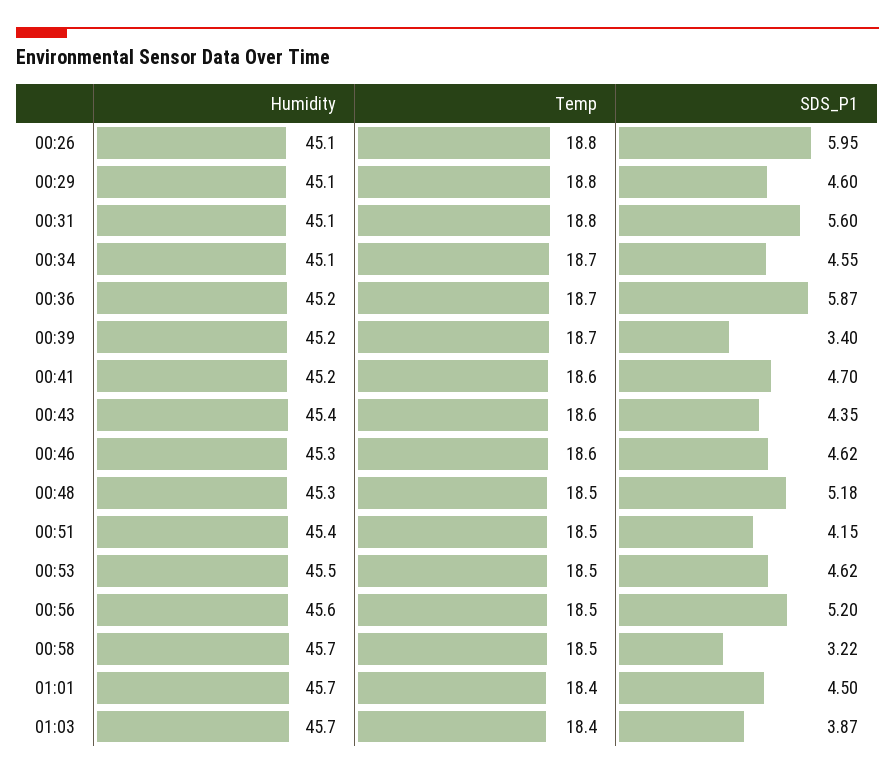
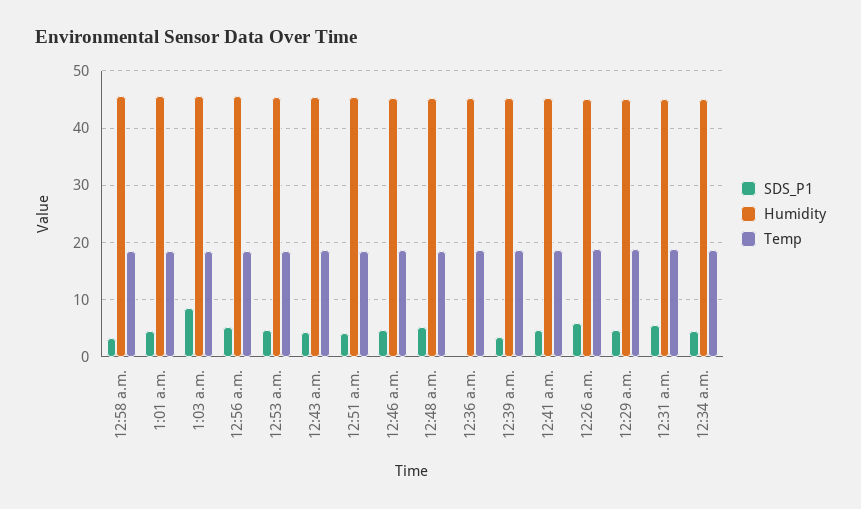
  {
    "Humidity": {
      "00:26": 45.1,
      "00:29": 45.1,
      "00:31": 45.1,
      "00:34": 45.1,
      "00:36": 45.2,
      "00:39": 45.2,
      "00:41": 45.2,
      "00:43": 45.4,
      "00:46": 45.3,
      "00:48": 45.3,
      "00:51": 45.4,
      "00:53": 45.5,
      "00:56": 45.6,
      "00:58": 45.7,
      "01:01": 45.7,
      "01:03": 45.7
    },
    "Temp": {
      "00:26": 18.8,
      "00:29": 18.8,
      "00:31": 18.8,
      "00:34": 18.7,
      "00:36": 18.7,
      "00:39": 18.7,
      "00:41": 18.6,
      "00:43": 18.6,
      "00:46": 18.6,
      "00:48": 18.5,
      "00:51": 18.5,
      "00:53": 18.5,
      "00:56": 18.5,
      "00:58": 18.5,
      "01:01": 18.4,
      "01:03": 18.4
    },
    "SDS_P1": {
      "00:26": 5.95,
      "00:29": 4.6,
      "00:31": 5.6,
      "00:34": 4.55,
-     "00:36": 5.87,
+     "00:36": 0,
      "00:39": 3.4,
      "00:41": 4.7,
      "00:43": 4.35,
      "00:46": 4.62,
      "00:48": 5.18,
      "00:51": 4.15,
      "00:53": 4.62,
      "00:56": 5.2,
      "00:58": 3.22,
      "01:01": 4.5,
-     "01:03": 3.87
+     "01:03": 8
    }
  }

